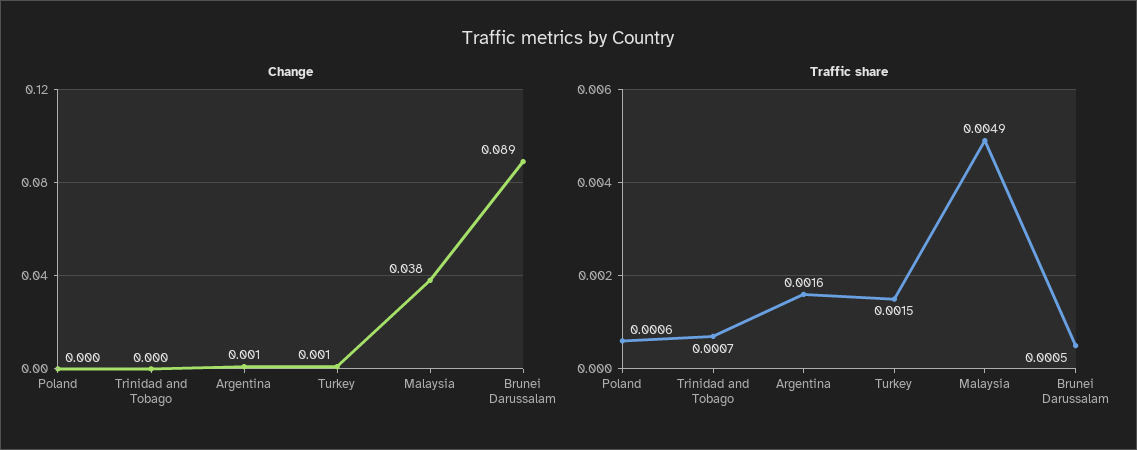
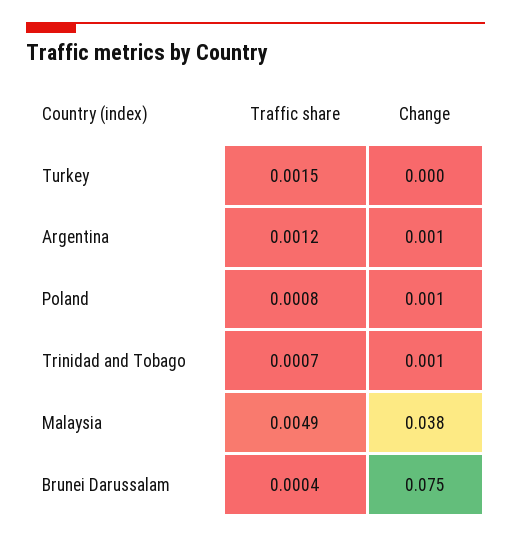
  {
    "Change": {
-     "Poland": 0,
+     "Poland": 0.001,
-     "Trinidad and Tobago": 0,
+     "Trinidad and Tobago": 0.001,
      "Argentina": 0.001,
-     "Turkey": 0.001,
+     "Turkey": 0,
      "Malaysia": 0.038,
-     "Brunei Darussalam": 0.089
+     "Brunei Darussalam": 0.075
    },
    "Traffic share": {
-     "Poland": 0.0006,
+     "Poland": 0.0008,
      "Trinidad and Tobago": 0.0007,
-     "Argentina": 0.0016,
+     "Argentina": 0.0012,
      "Turkey": 0.0015,
      "Malaysia": 0.0049,
-     "Brunei Darussalam": 0.0005
+     "Brunei Darussalam": 0.0004
    }
  }

